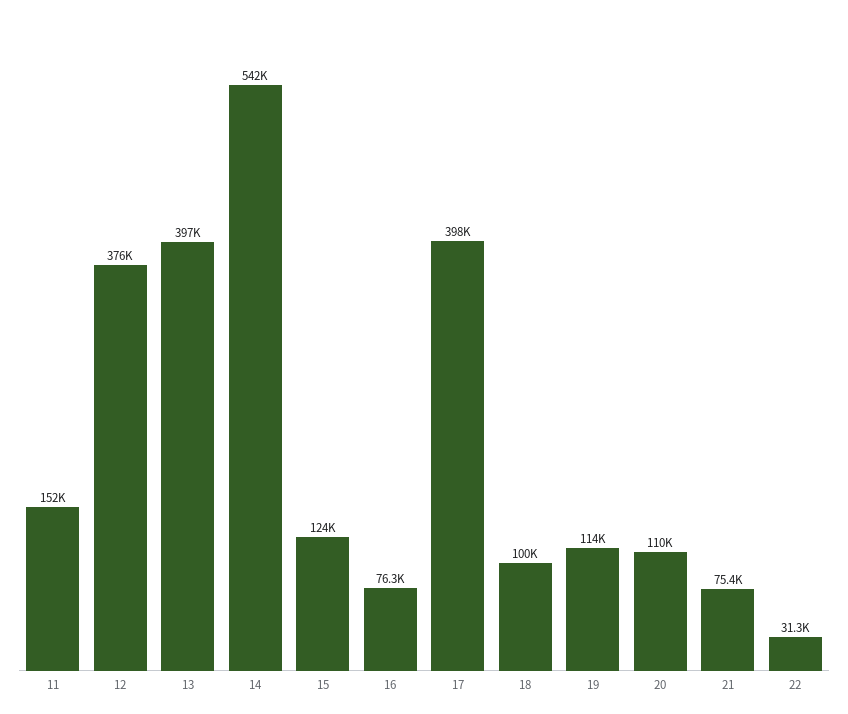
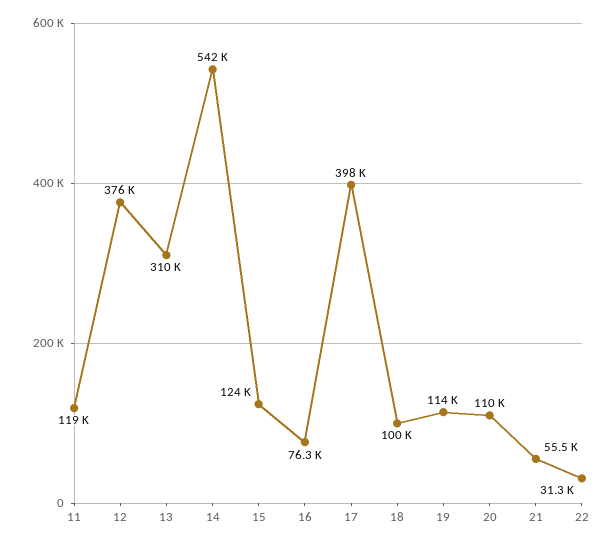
  {
-   "11": 152000,
+   "11": 119000,
    "12": 376000,
-   "13": 397000,
+   "13": 310000,
    "14": 542000,
    "15": 124000,
    "16": 76300,
    "17": 398000,
    "18": 100000,
    "19": 114000,
    "20": 110000,
-   "21": 75400,
+   "21": 55500,
    "22": 31300
  }

